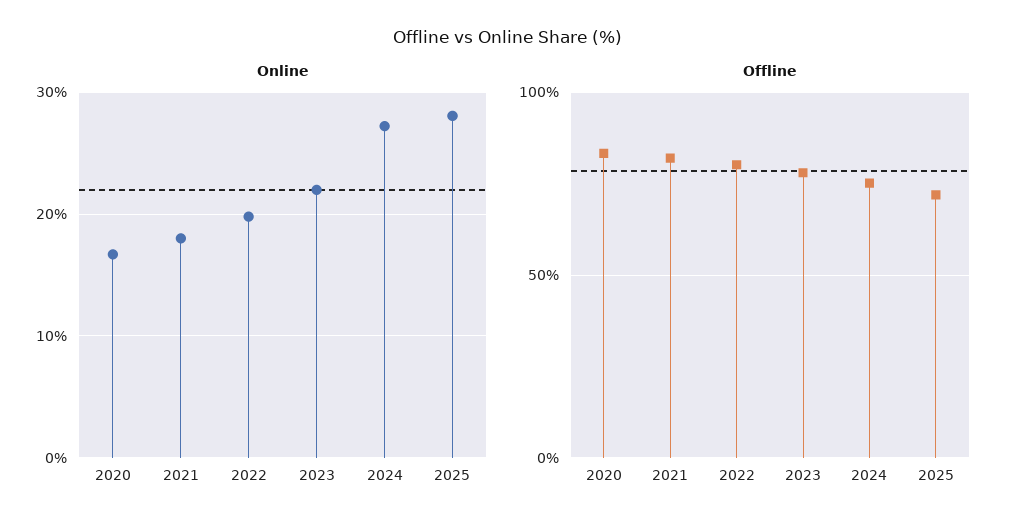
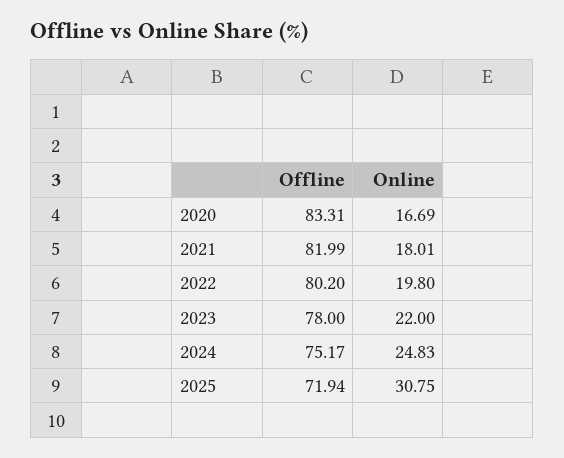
  {
    "Online": {
      "2020": 16.69,
      "2021": 18.01,
      "2022": 19.8,
      "2023": 22,
-     "2024": 27,
+     "2024": 24.83,
-     "2025": 28
+     "2025": 30.75
    },
    "Offline": {
      "2020": 83.31,
      "2021": 81.99,
      "2022": 80.2,
      "2023": 78,
      "2024": 75.17,
      "2025": 71.94
    }
  }

